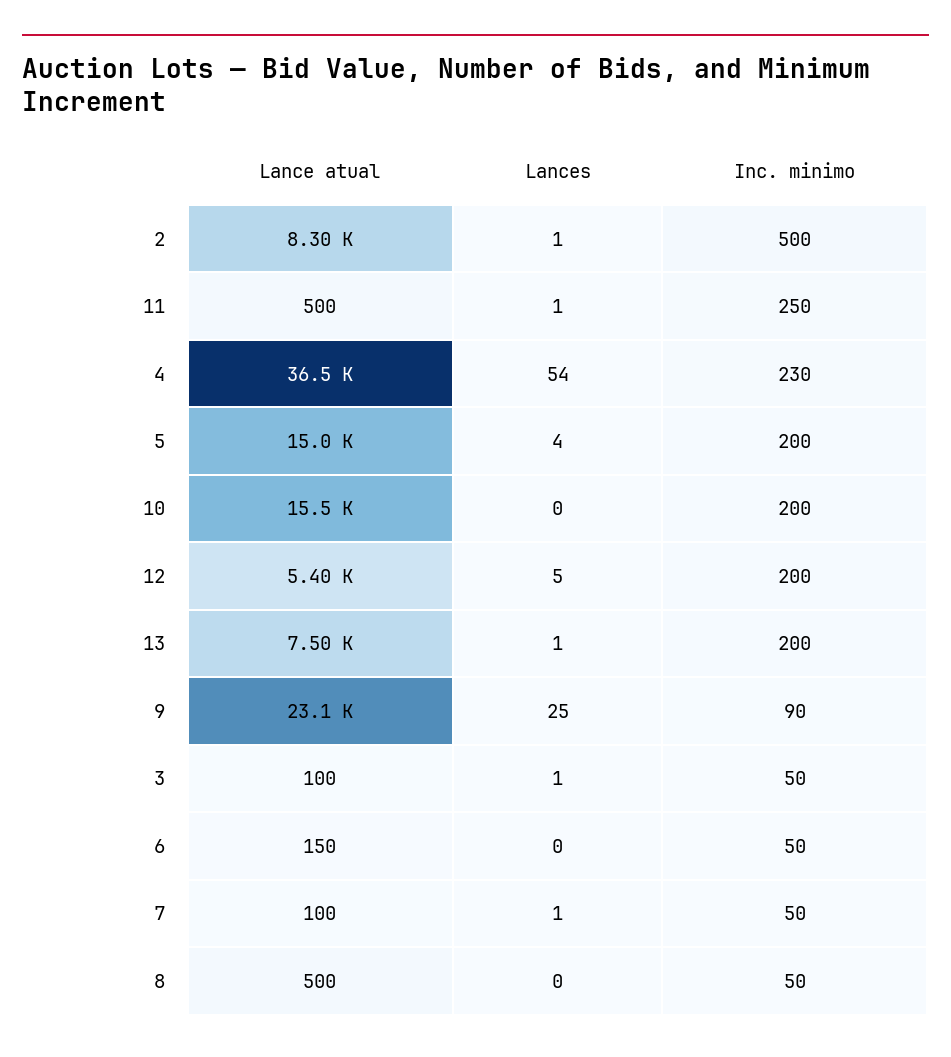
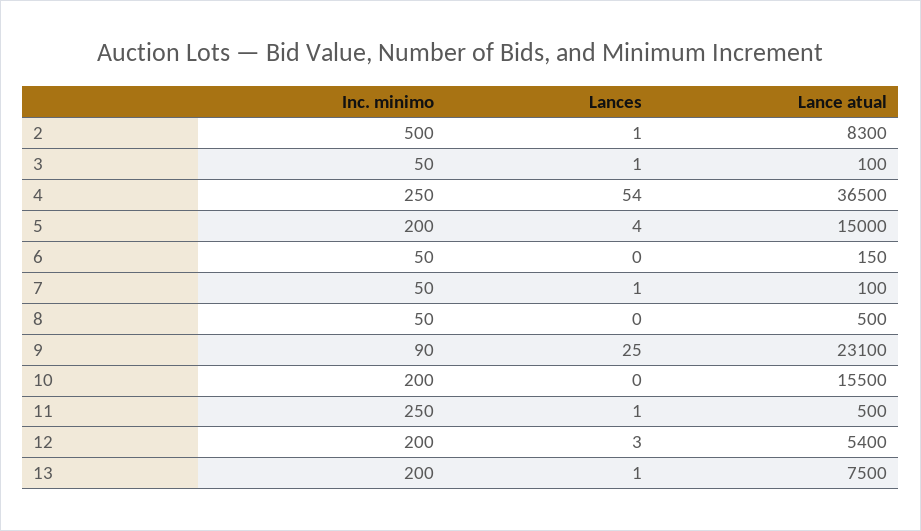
  {
    "Lance atual": {
      "2": 8300,
      "11": 500,
      "4": 36500,
      "5": 15000,
      "10": 15500,
      "12": 5400,
      "13": 7500,
      "9": 23100,
      "3": 100,
      "6": 150,
      "7": 100,
      "8": 500
    },
    "Lances": {
      "2": 1,
      "11": 1,
      "4": 54,
      "5": 4,
      "10": 0,
-     "12": 5,
+     "12": 3,
      "13": 1,
      "9": 25,
      "3": 1,
      "6": 0,
      "7": 1,
      "8": 0
    },
    "Inc. minimo": {
      "2": 500,
      "11": 250,
-     "4": 230,
+     "4": 250,
      "5": 200,
      "10": 200,
      "12": 200,
      "13": 200,
      "9": 90,
      "3": 50,
      "6": 50,
      "7": 50,
      "8": 50
    }
  }

